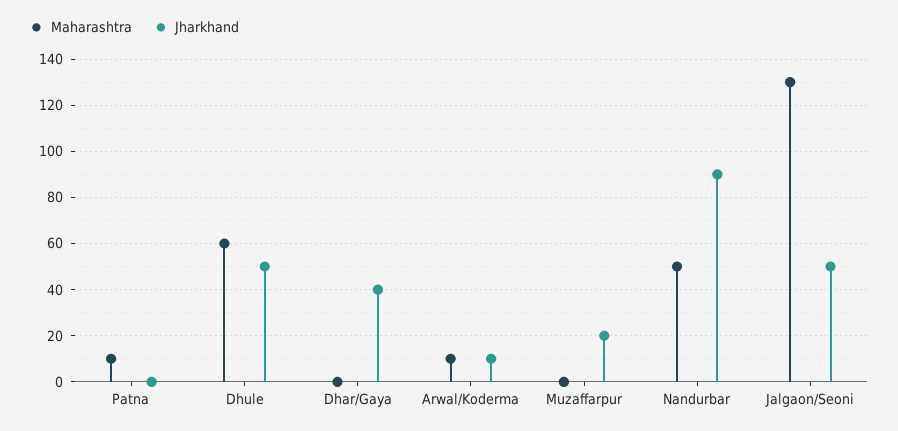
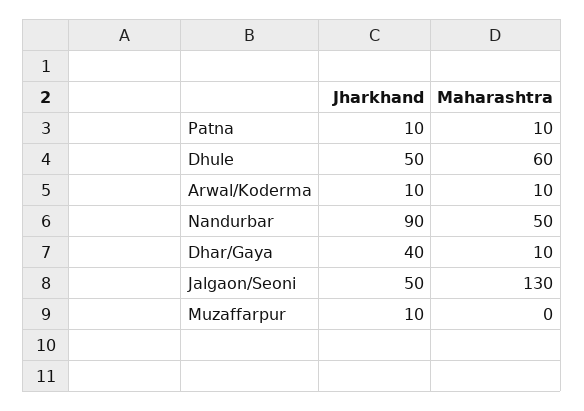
  {
    "Maharashtra": {
      "Patna": 10,
      "Dhule": 60,
-     "Dhar/Gaya": 0,
+     "Dhar/Gaya": 10,
      "Arwal/Koderma": 10,
      "Muzaffarpur": 0,
      "Nandurbar": 50,
      "Jalgaon/Seoni": 130
    },
    "Jharkhand": {
-     "Patna": 0,
+     "Patna": 10,
      "Dhule": 50,
      "Dhar/Gaya": 40,
      "Arwal/Koderma": 10,
-     "Muzaffarpur": 20,
+     "Muzaffarpur": 10,
      "Nandurbar": 90,
      "Jalgaon/Seoni": 50
    }
  }

